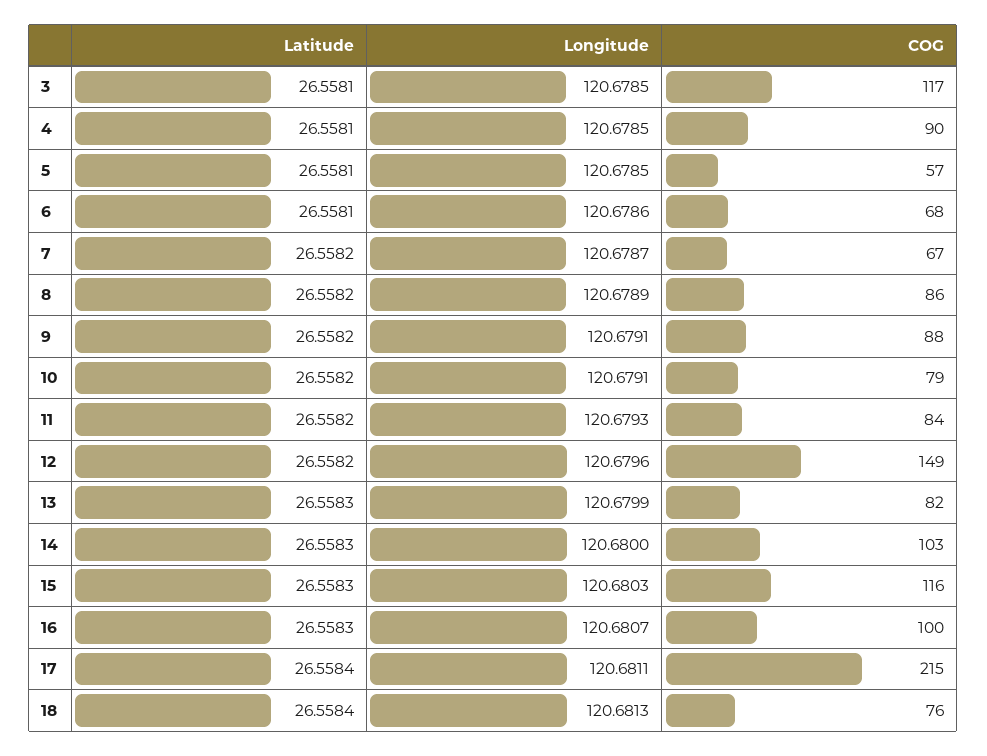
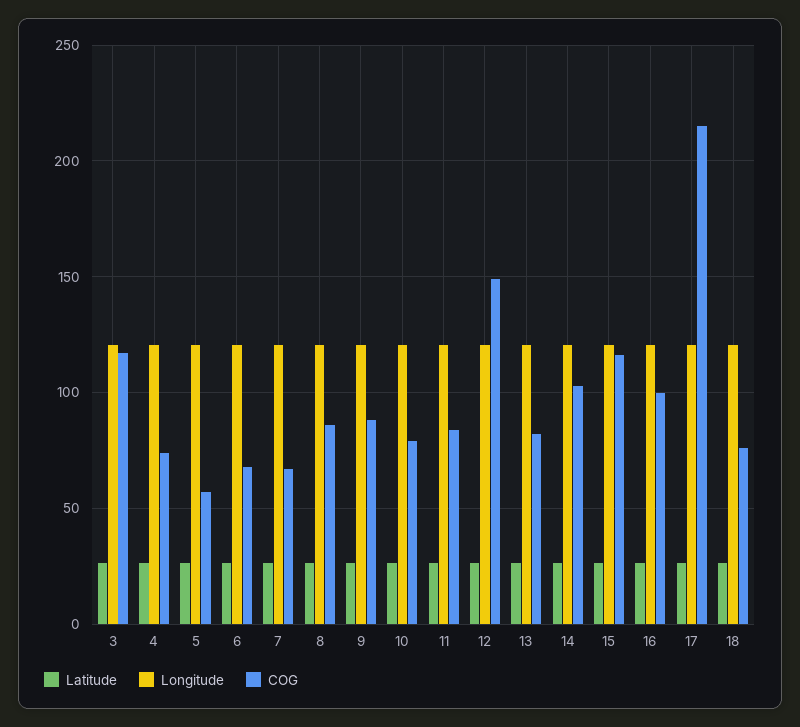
  {
    "Latitude": {
      "3": 26.5581,
      "4": 26.5581,
      "5": 26.5581,
      "6": 26.5581,
      "7": 26.5582,
      "8": 26.5582,
      "9": 26.5582,
      "10": 26.5582,
      "11": 26.5582,
      "12": 26.5582,
      "13": 26.5583,
      "14": 26.5583,
      "15": 26.5583,
      "16": 26.5583,
      "17": 26.5584,
      "18": 26.5584
    },
    "Longitude": {
      "3": 120.6785,
      "4": 120.6785,
      "5": 120.6785,
      "6": 120.6786,
      "7": 120.6787,
      "8": 120.6789,
      "9": 120.6791,
      "10": 120.6791,
      "11": 120.6793,
      "12": 120.6796,
      "13": 120.6799,
      "14": 120.68,
      "15": 120.6803,
      "16": 120.6807,
      "17": 120.6811,
      "18": 120.6813
    },
    "COG": {
      "3": 117,
-     "4": 90,
+     "4": 75,
      "5": 57,
      "6": 68,
      "7": 67,
      "8": 86,
      "9": 88,
      "10": 79,
      "11": 84,
      "12": 149,
      "13": 82,
      "14": 103,
      "15": 116,
      "16": 100,
      "17": 215,
      "18": 76
    }
  }

